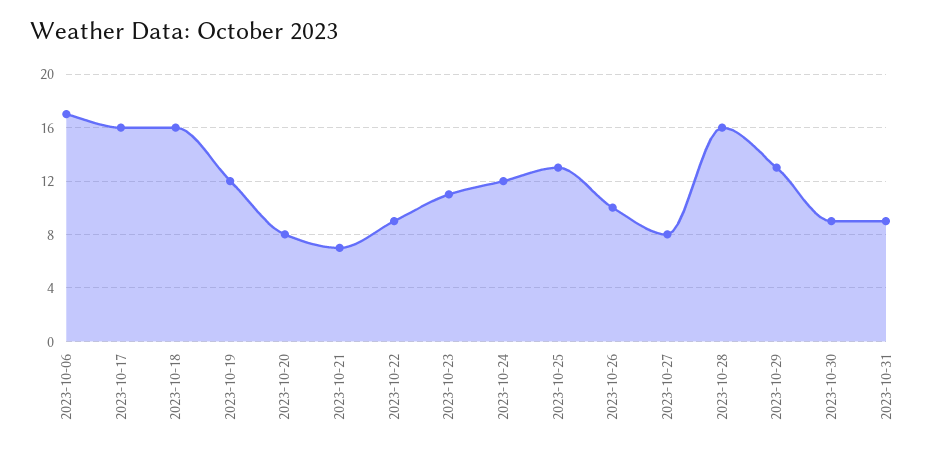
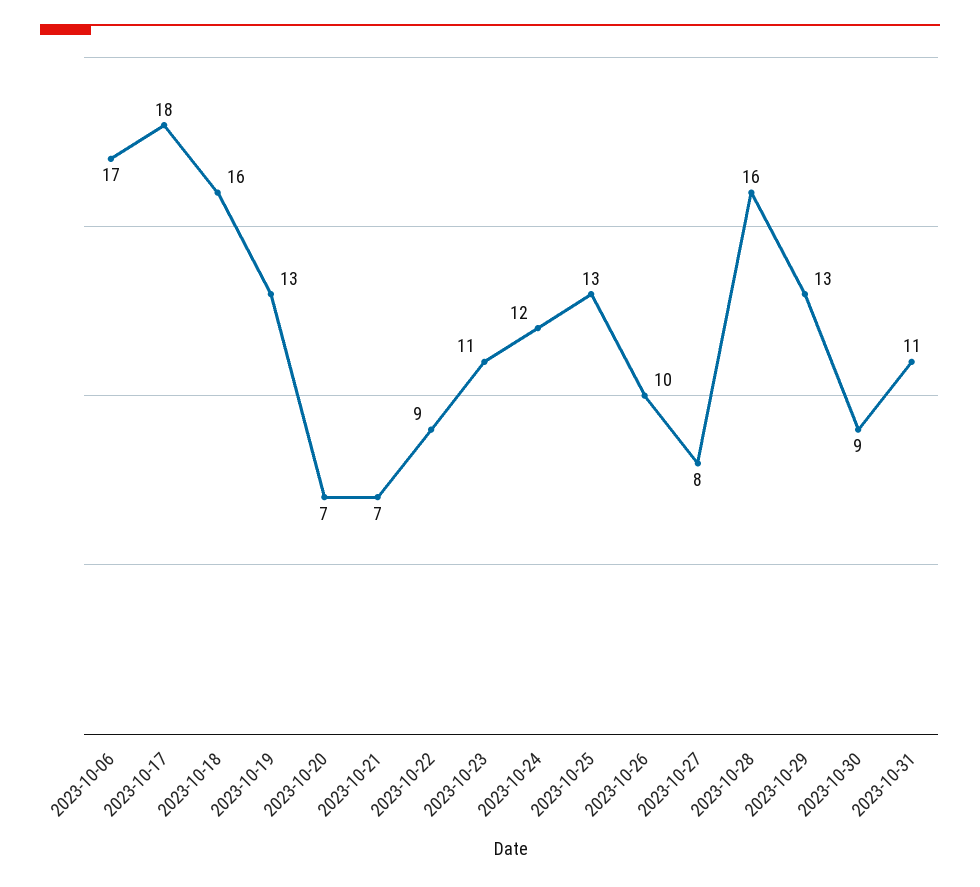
  {
    "2023-10-06": 17,
-   "2023-10-17": 16,
+   "2023-10-17": 18,
    "2023-10-18": 16,
-   "2023-10-19": 12,
+   "2023-10-19": 13,
-   "2023-10-20": 8,
+   "2023-10-20": 7,
    "2023-10-21": 7,
    "2023-10-22": 9,
    "2023-10-23": 11,
    "2023-10-24": 12,
    "2023-10-25": 13,
    "2023-10-26": 10,
    "2023-10-27": 8,
    "2023-10-28": 16,
    "2023-10-29": 13,
    "2023-10-30": 9,
-   "2023-10-31": 9
+   "2023-10-31": 11
  }

